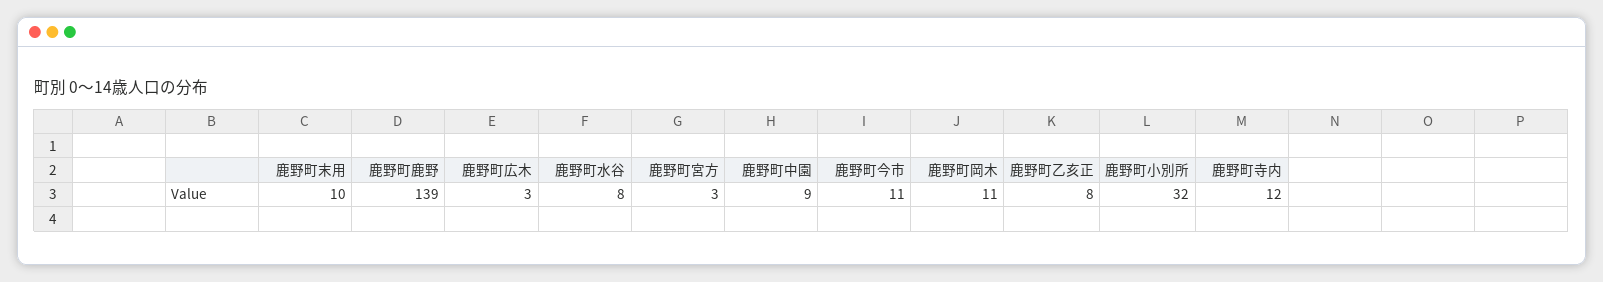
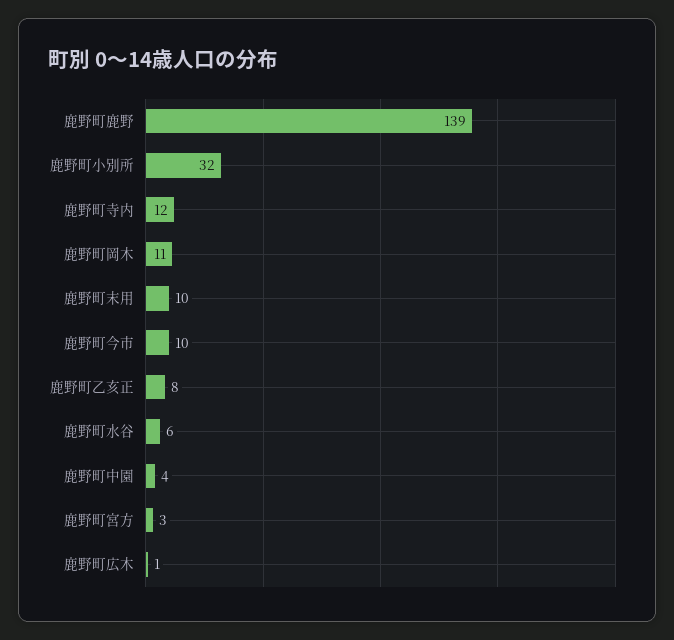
  {
    "鹿野町末用": 10,
    "鹿野町鹿野": 139,
-   "鹿野町広木": 3,
+   "鹿野町広木": 1,
-   "鹿野町水谷": 8,
+   "鹿野町水谷": 6,
    "鹿野町宮方": 3,
-   "鹿野町中園": 9,
+   "鹿野町中園": 4,
-   "鹿野町今市": 11,
+   "鹿野町今市": 10,
    "鹿野町岡木": 11,
    "鹿野町乙亥正": 8,
    "鹿野町小別所": 32,
    "鹿野町寺内": 12
  }

